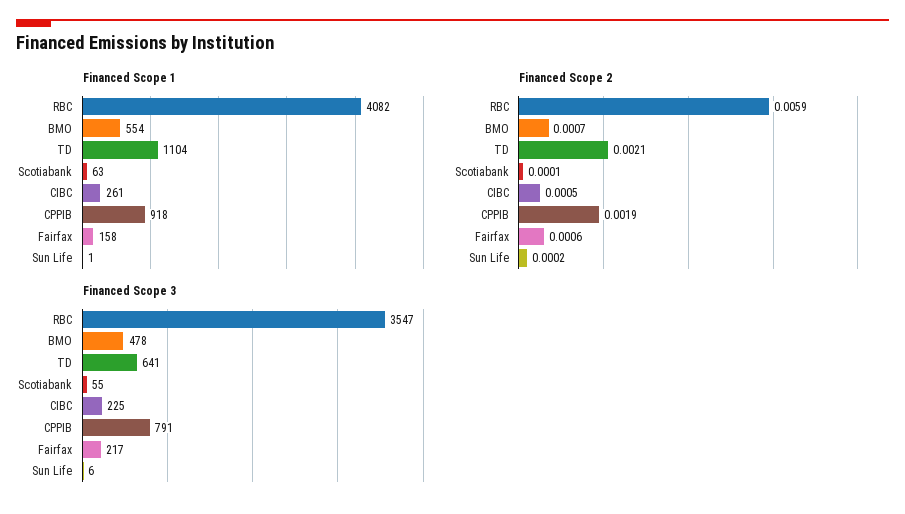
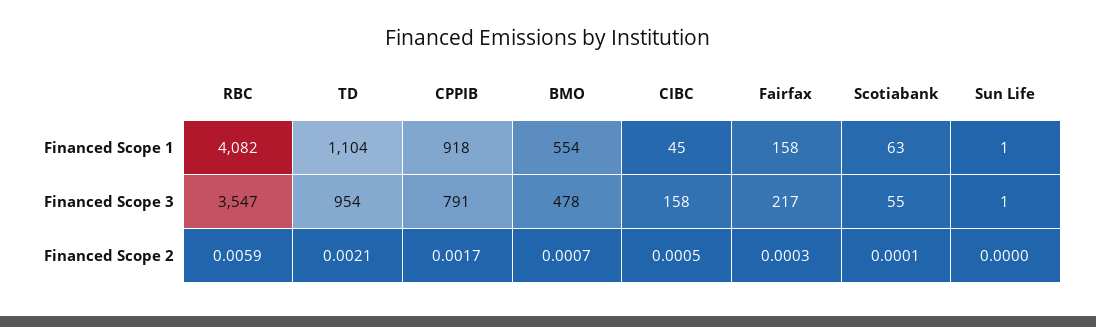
  {
    "Financed Scope 1": {
      "RBC": 4082,
      "BMO": 554,
      "TD": 1104,
      "Scotiabank": 63,
-     "CIBC": 261,
+     "CIBC": 45,
      "CPPIB": 918,
      "Fairfax": 158,
      "Sun Life": 1
    },
    "Financed Scope 2": {
      "RBC": 0.0059,
      "BMO": 0.0007,
      "TD": 0.0021,
      "Scotiabank": 0.0001,
      "CIBC": 0.0005,
-     "CPPIB": 0.0019,
+     "CPPIB": 0.0017,
-     "Fairfax": 0.0006,
+     "Fairfax": 0.0003,
-     "Sun Life": 0.0002
+     "Sun Life": 0
    },
    "Financed Scope 3": {
      "RBC": 3547,
      "BMO": 478,
-     "TD": 641,
+     "TD": 954,
      "Scotiabank": 55,
-     "CIBC": 225,
+     "CIBC": 158,
      "CPPIB": 791,
      "Fairfax": 217,
-     "Sun Life": 6
+     "Sun Life": 1
    }
  }

